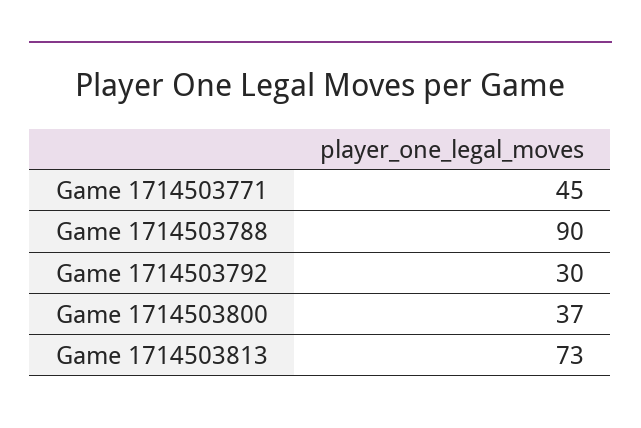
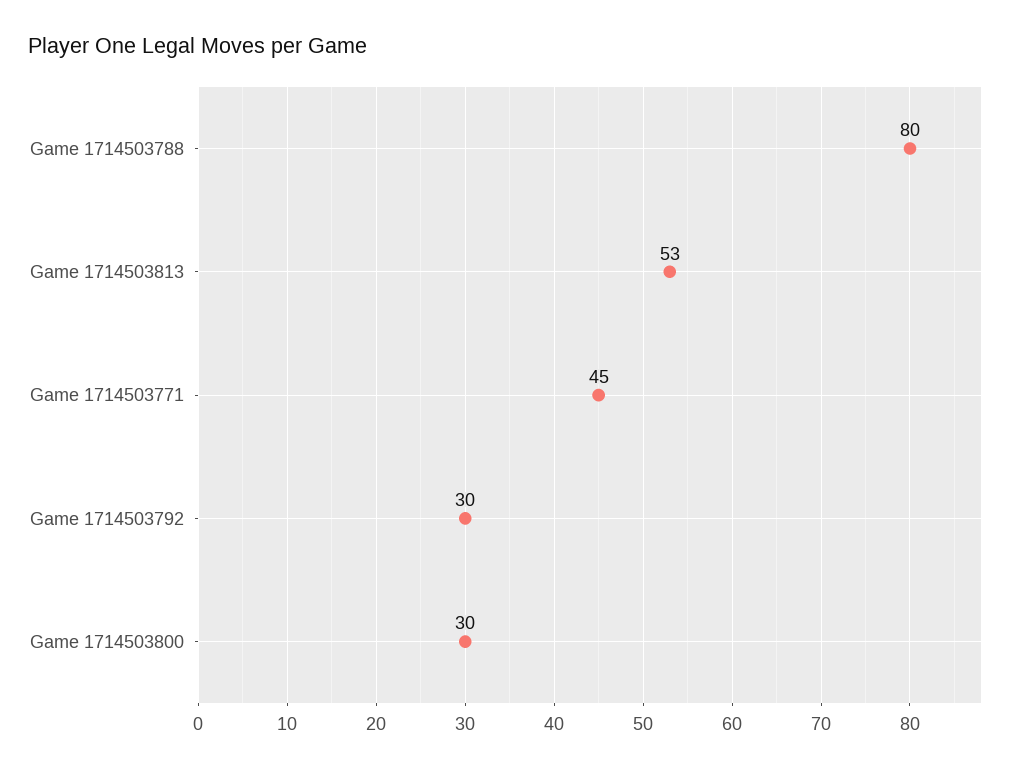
  {
    "Game 1714503771": 45,
-   "Game 1714503788": 90,
+   "Game 1714503788": 80,
    "Game 1714503792": 30,
-   "Game 1714503800": 37,
+   "Game 1714503800": 30,
-   "Game 1714503813": 73
+   "Game 1714503813": 53
  }

